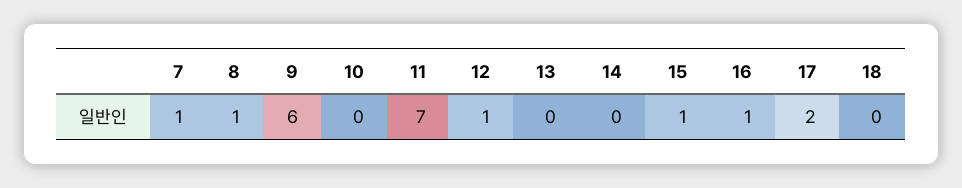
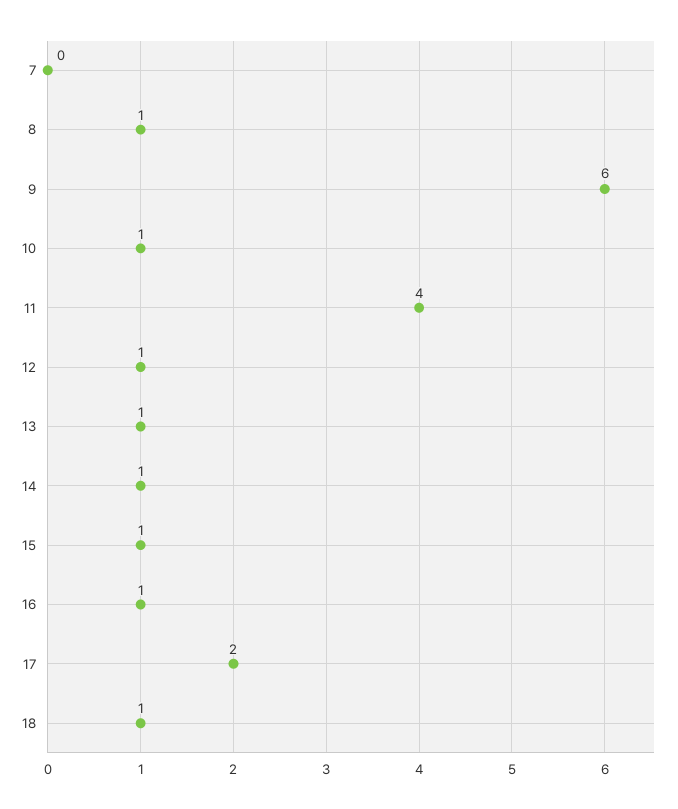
  {
-   "7": 1,
+   "7": 0,
    "8": 1,
    "9": 6,
-   "10": 0,
+   "10": 1,
-   "11": 7,
+   "11": 4,
    "12": 1,
-   "13": 0,
+   "13": 1,
-   "14": 0,
+   "14": 1,
    "15": 1,
    "16": 1,
    "17": 2,
-   "18": 0
+   "18": 1
  }

